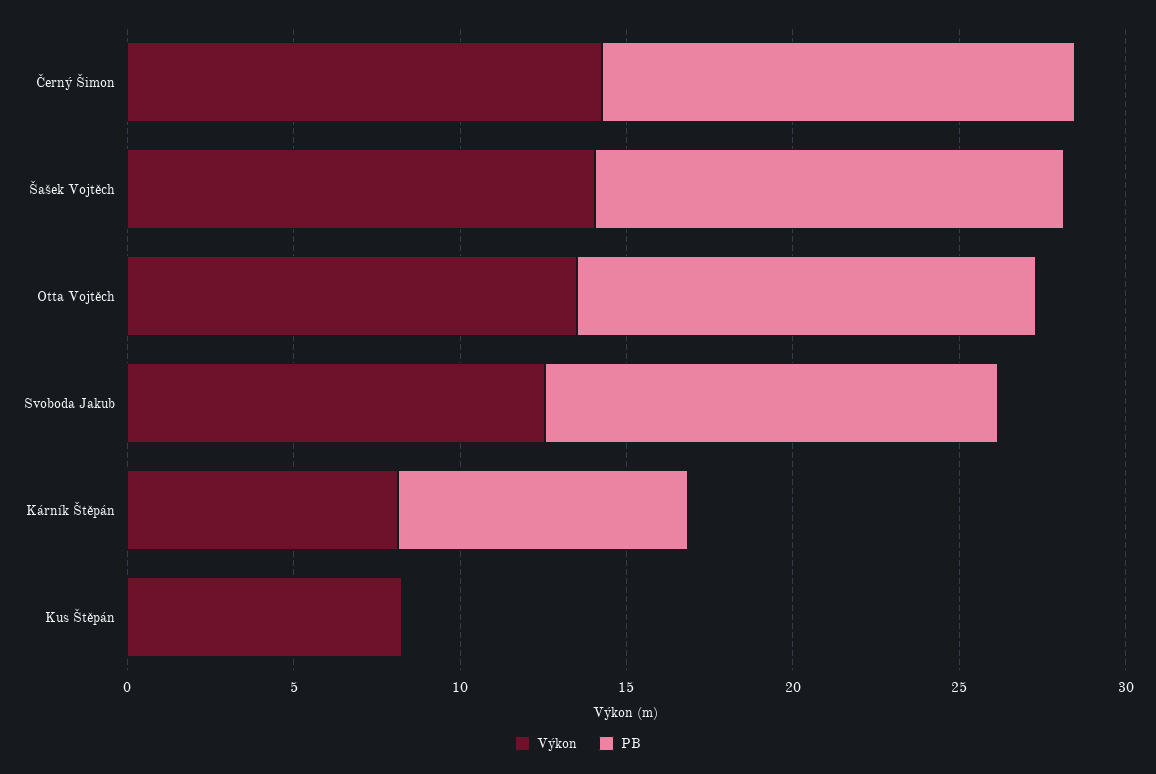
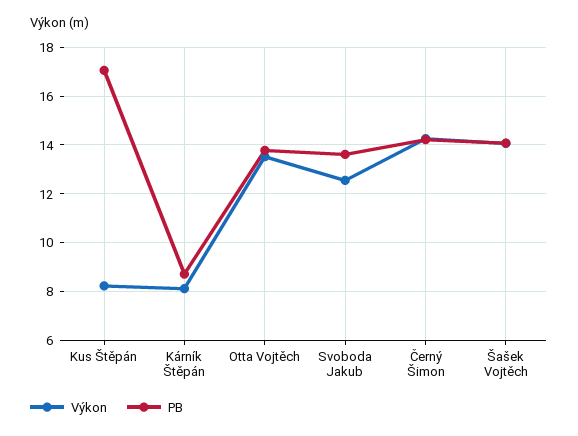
  {
    "Výkon": {
      "Černý Šimon": 14.25,
      "Šašek Vojtěch": 14,
      "Otta Vojtěch": 13.5,
      "Svoboda Jakub": 12.5,
      "Kárník Štěpán": 8.25,
      "Kus Štěpán": 8.25
    },
    "PB": {
      "Černý Šimon": 14.25,
      "Šašek Vojtěch": 14,
      "Otta Vojtěch": 13.75,
      "Svoboda Jakub": 13.5,
      "Kárník Štěpán": 8.75,
-     "Kus Štěpán": 0
+     "Kus Štěpán": 17
    }
  }

